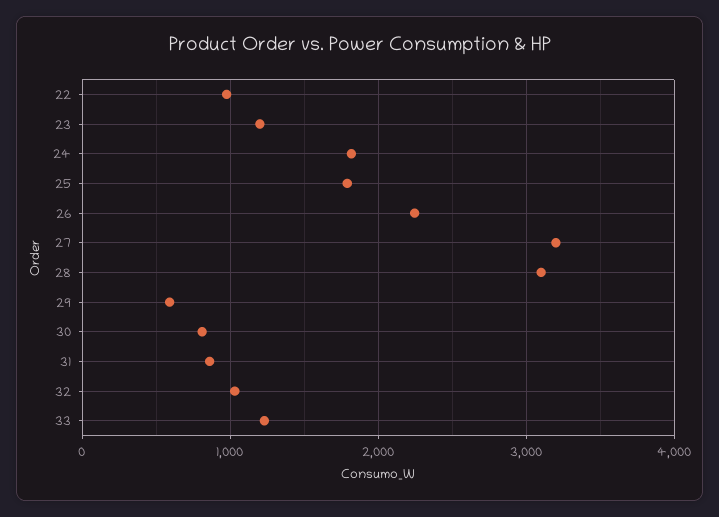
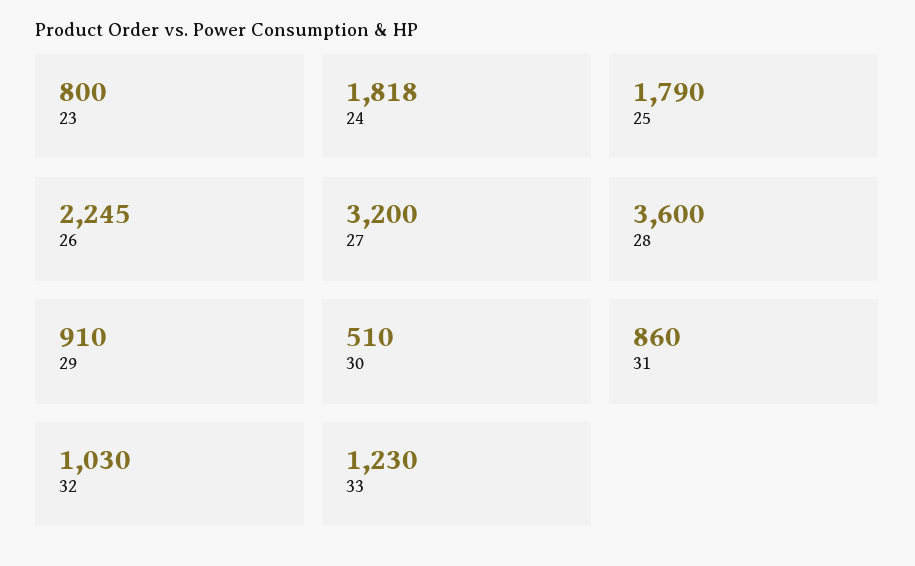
  {
-   "22": 1000,
-   "23": 1200,
+   "23": 800,
    "24": 1818,
    "25": 1790,
    "26": 2245,
    "27": 3200,
-   "28": 3100,
+   "28": 3600,
-   "29": 600,
+   "29": 910,
-   "30": 800,
+   "30": 510,
    "31": 860,
    "32": 1030,
    "33": 1230
  }

